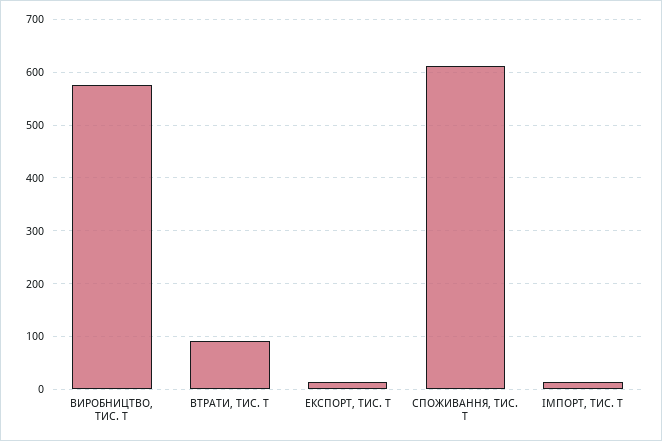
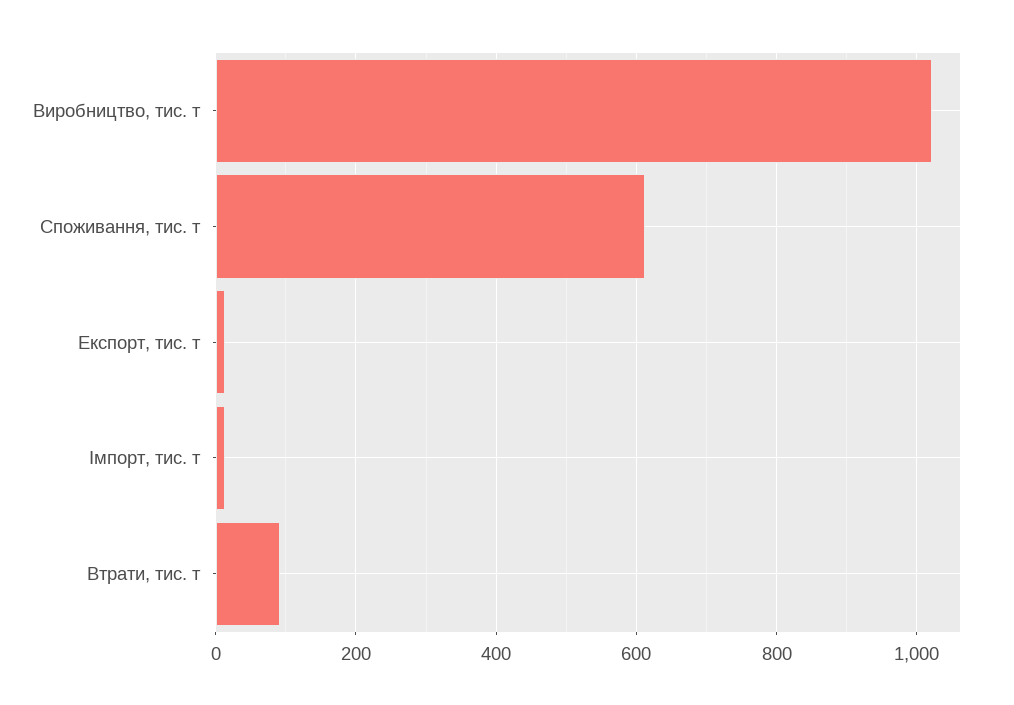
  {
-   "ВИРОБНИЦТВО, ТИС. Т": 580,
+   "ВИРОБНИЦТВО, ТИС. Т": 1020,
    "ВТРАТИ, ТИС. Т": 100,
    "ЕКСПОРТ, ТИС. Т": 20,
    "СПОЖИВАННЯ, ТИС. Т": 620,
    "ІМПОРТ, ТИС. Т": 20
  }

